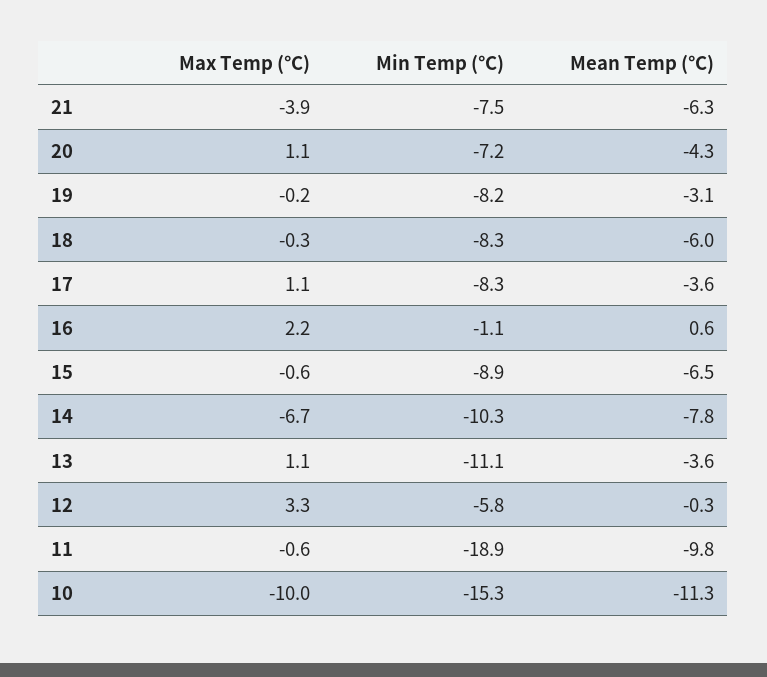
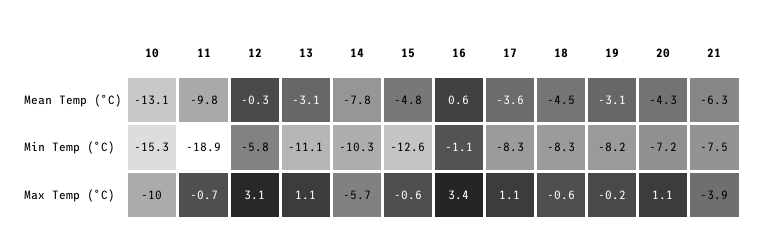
  {
    "Max Temp (°C)": {
      "21": -3.9,
      "20": 1.1,
      "19": -0.2,
-     "18": -0.3,
+     "18": -0.6,
      "17": 1.1,
-     "16": 2.2,
+     "16": 3.4,
      "15": -0.6,
-     "14": -6.7,
+     "14": -5.7,
      "13": 1.1,
-     "12": 3.3,
+     "12": 3.1,
-     "11": -0.6,
+     "11": -0.7,
      "10": -10
    },
    "Min Temp (°C)": {
      "21": -7.5,
      "20": -7.2,
      "19": -8.2,
      "18": -8.3,
      "17": -8.3,
      "16": -1.1,
-     "15": -8.9,
+     "15": -12.6,
      "14": -10.3,
      "13": -11.1,
      "12": -5.8,
      "11": -18.9,
      "10": -15.3
    },
    "Mean Temp (°C)": {
      "21": -6.3,
      "20": -4.3,
      "19": -3.1,
-     "18": -6,
+     "18": -4.5,
      "17": -3.6,
      "16": 0.6,
-     "15": -6.5,
+     "15": -4.8,
      "14": -7.8,
-     "13": -3.6,
+     "13": -3.1,
      "12": -0.3,
      "11": -9.8,
-     "10": -11.3
+     "10": -13.1
    }
  }

